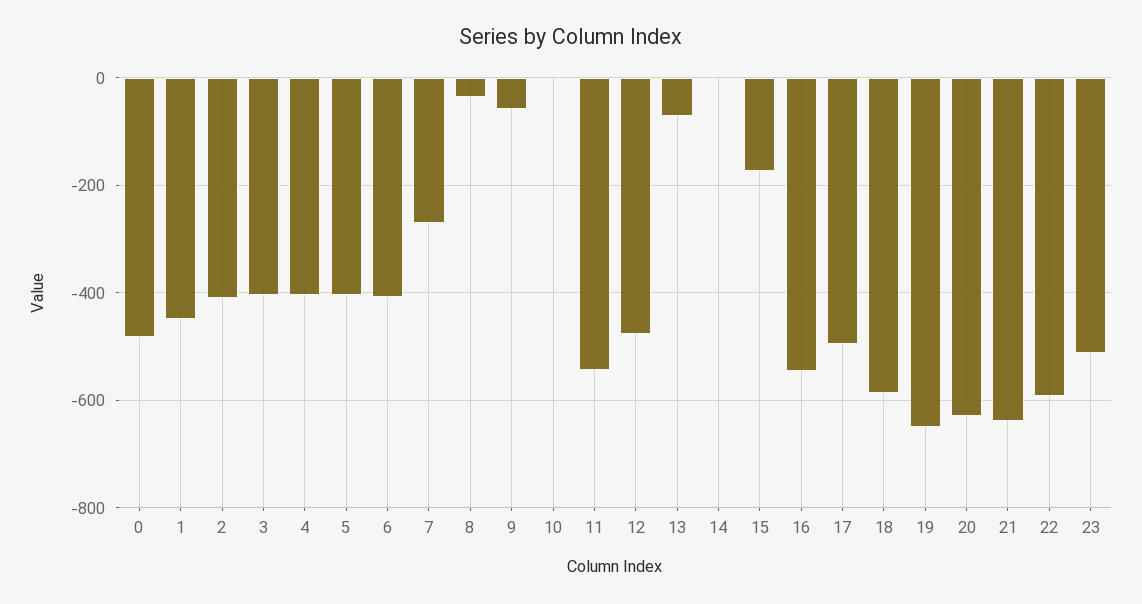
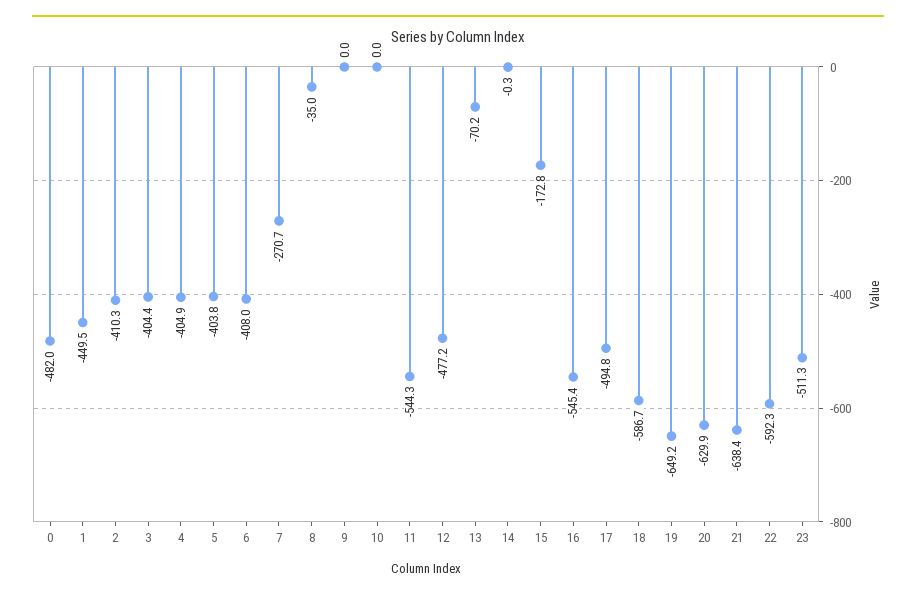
  {
    "0": -482,
    "1": -449.5,
    "2": -410.3,
    "3": -404.4,
    "4": -404.9,
    "5": -403.8,
    "6": -408,
    "7": -270.7,
    "8": -35,
-   "9": -60,
+   "9": 0,
    "10": 0,
    "11": -544.3,
    "12": -477.2,
    "13": -70.2,
    "14": -0.3,
    "15": -172.8,
    "16": -545.4,
    "17": -494.8,
    "18": -586.7,
    "19": -649.2,
    "20": -629.9,
    "21": -638.4,
    "22": -592.3,
    "23": -511.3
  }

